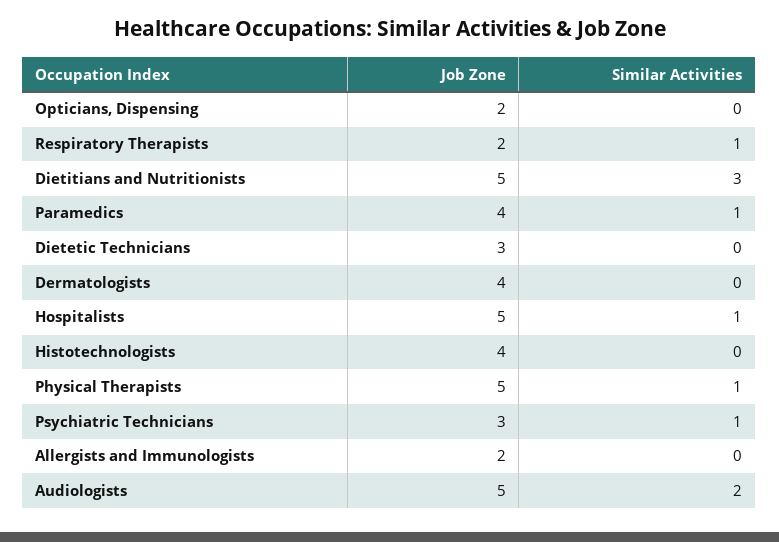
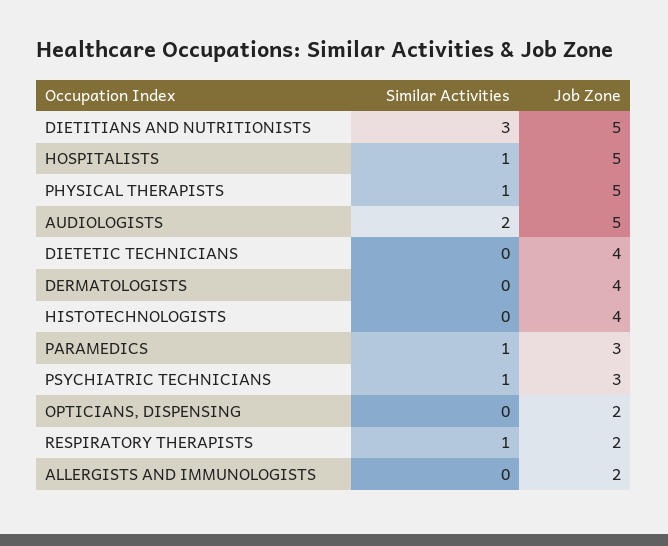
  {
    "Job Zone": {
      "Opticians, Dispensing": 2,
      "Respiratory Therapists": 2,
      "Dietitians and Nutritionists": 5,
-     "Paramedics": 4,
+     "Paramedics": 3,
-     "Dietetic Technicians": 3,
+     "Dietetic Technicians": 4,
      "Dermatologists": 4,
      "Hospitalists": 5,
      "Histotechnologists": 4,
      "Physical Therapists": 5,
      "Psychiatric Technicians": 3,
      "Allergists and Immunologists": 2,
      "Audiologists": 5
    },
    "Similar Activities": {
      "Opticians, Dispensing": 0,
      "Respiratory Therapists": 1,
      "Dietitians and Nutritionists": 3,
      "Paramedics": 1,
      "Dietetic Technicians": 0,
      "Dermatologists": 0,
      "Hospitalists": 1,
      "Histotechnologists": 0,
      "Physical Therapists": 1,
      "Psychiatric Technicians": 1,
      "Allergists and Immunologists": 0,
      "Audiologists": 2
    }
  }

